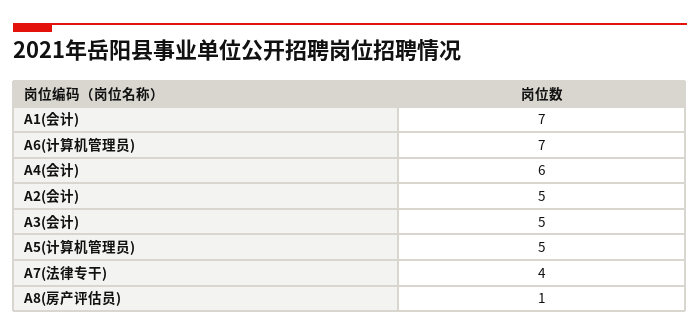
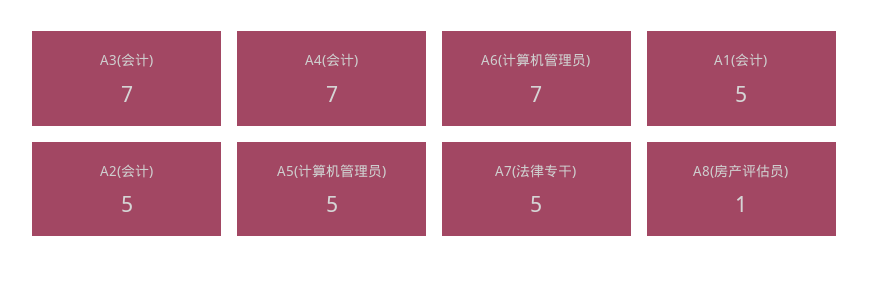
  {
-   "A1(会计)": 7,
+   "A1(会计)": 5,
    "A6(计算机管理员)": 7,
-   "A4(会计)": 6,
+   "A4(会计)": 7,
    "A2(会计)": 5,
-   "A3(会计)": 5,
+   "A3(会计)": 7,
    "A5(计算机管理员)": 5,
-   "A7(法律专干)": 4,
+   "A7(法律专干)": 5,
    "A8(房产评估员)": 1
  }

